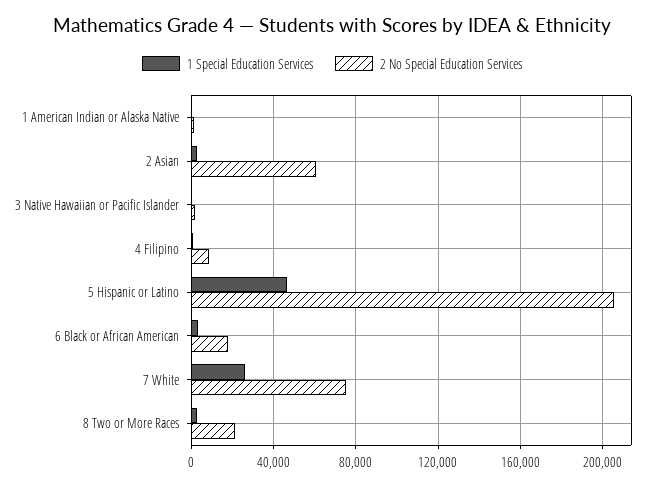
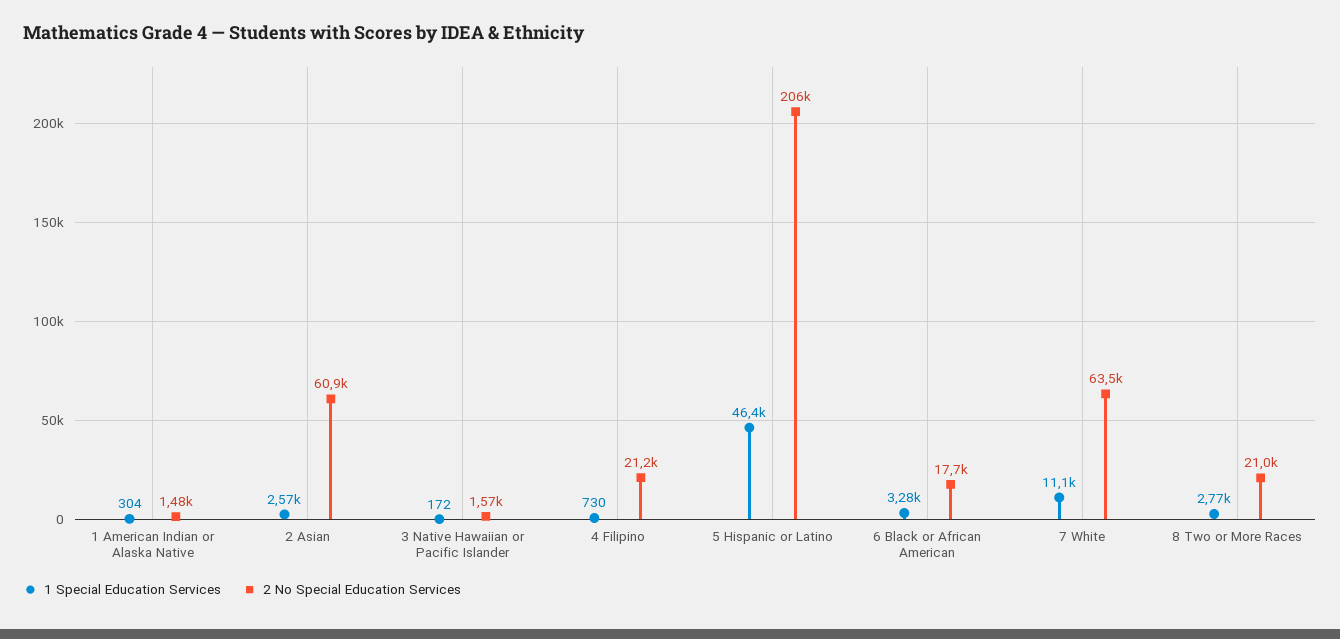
  {
    "1 Special Education Services": {
      "1 American Indian or Alaska Native": 304,
      "2 Asian": 2570,
      "3 Native Hawaiian or Pacific Islander": 172,
      "4 Filipino": 730,
      "5 Hispanic or Latino": 46400,
      "6 Black or African American": 3280,
-     "7 White": 25000,
+     "7 White": 11100,
      "8 Two or More Races": 2770
    },
    "2 No Special Education Services": {
      "1 American Indian or Alaska Native": 1480,
      "2 Asian": 60900,
      "3 Native Hawaiian or Pacific Islander": 1570,
-     "4 Filipino": 10000,
+     "4 Filipino": 21200,
      "5 Hispanic or Latino": 206000,
      "6 Black or African American": 17700,
-     "7 White": 75000,
+     "7 White": 63500,
      "8 Two or More Races": 21000
    }
  }

